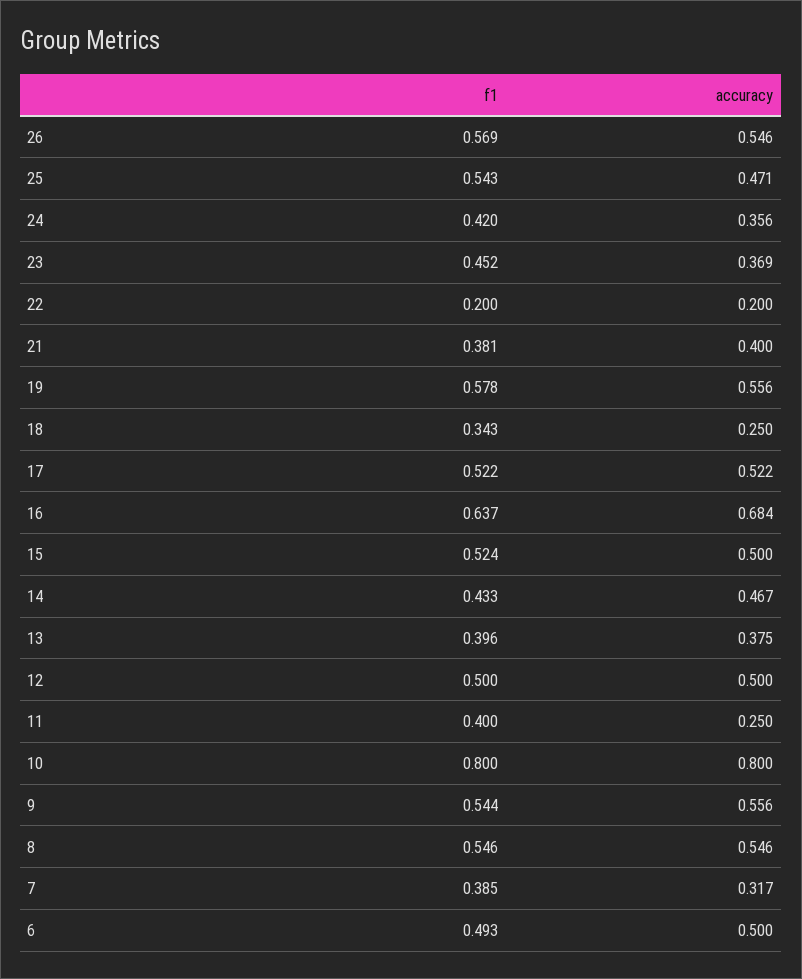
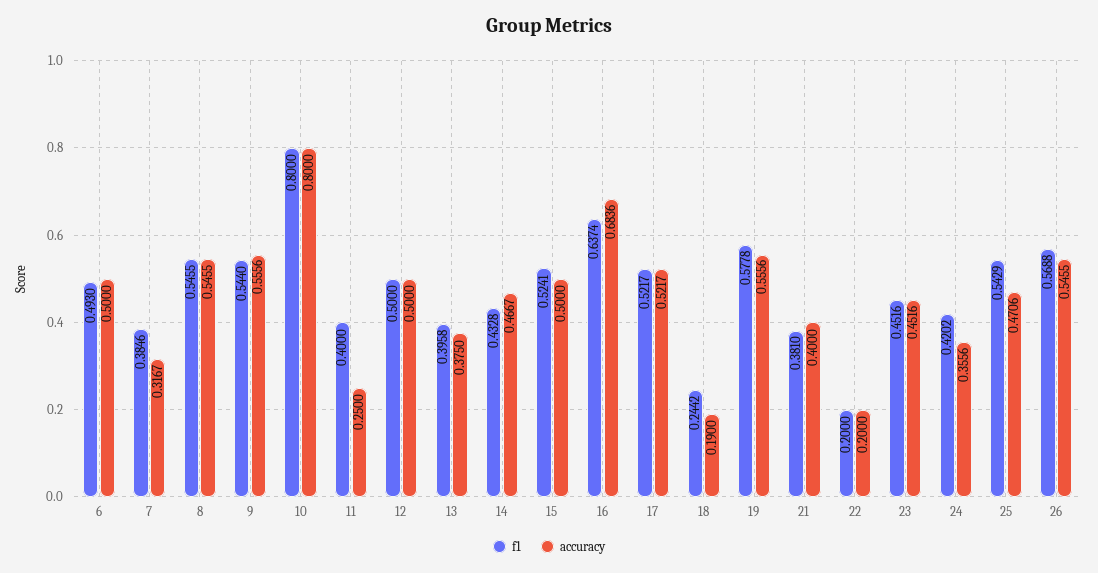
  {
    "f1": {
      "26": 0.5688,
      "25": 0.5429,
      "24": 0.4202,
      "23": 0.4516,
      "22": 0.2,
      "21": 0.381,
      "19": 0.5778,
-     "18": 0.343,
+     "18": 0.2442,
      "17": 0.5217,
      "16": 0.6374,
      "15": 0.5241,
      "14": 0.4328,
      "13": 0.3958,
      "12": 0.5,
      "11": 0.4,
      "10": 0.8,
      "9": 0.544,
      "8": 0.5455,
      "7": 0.3846,
      "6": 0.493
    },
    "accuracy": {
      "26": 0.5455,
      "25": 0.4706,
      "24": 0.3556,
-     "23": 0.369,
+     "23": 0.4516,
      "22": 0.2,
      "21": 0.4,
      "19": 0.5556,
-     "18": 0.25,
+     "18": 0.19,
      "17": 0.5217,
      "16": 0.6836,
      "15": 0.5,
      "14": 0.4667,
      "13": 0.375,
      "12": 0.5,
      "11": 0.25,
      "10": 0.8,
      "9": 0.5556,
      "8": 0.5455,
      "7": 0.3167,
      "6": 0.5
    }
  }

